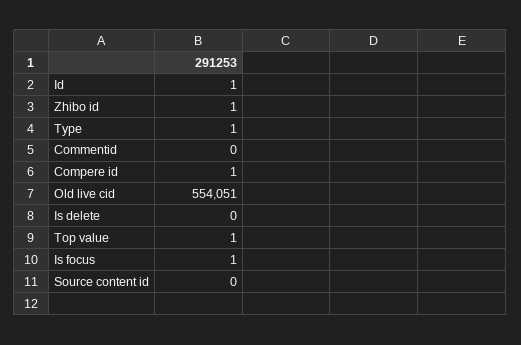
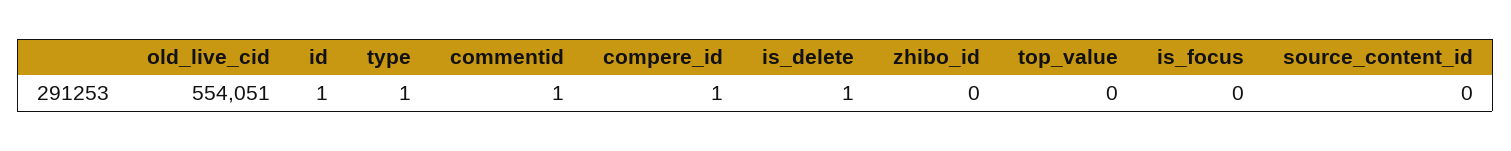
  {
    "Id": 1,
-   "Zhibo id": 1,
+   "Zhibo id": 0,
    "Type": 1,
-   "Commentid": 0,
+   "Commentid": 1,
    "Compere id": 1,
    "Old live cid": 554051,
-   "Is delete": 0,
+   "Is delete": 1,
-   "Top value": 1,
+   "Top value": 0,
-   "Is focus": 1,
+   "Is focus": 0,
    "Source content id": 0
  }

